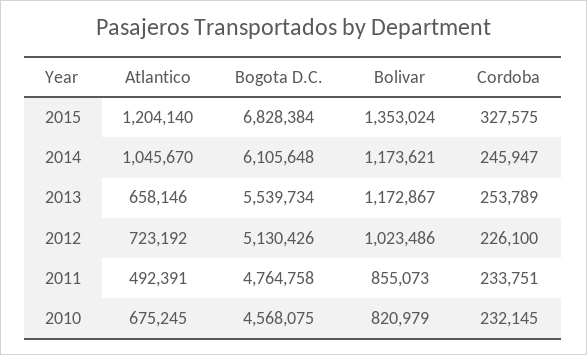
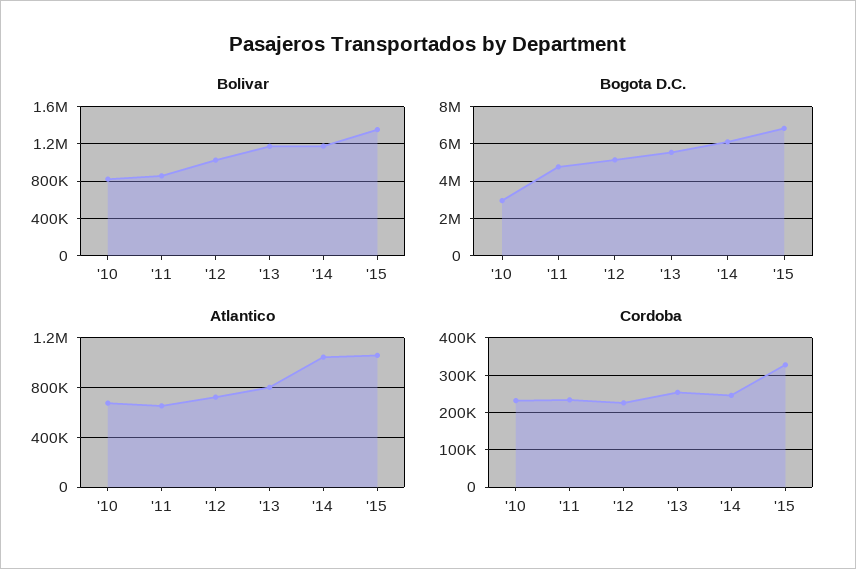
  {
    "Atlantico": {
-     "2015": 1204140,
+     "2015": 1050000,
      "2014": 1045670,
-     "2013": 658146,
+     "2013": 800000,
      "2012": 723192,
-     "2011": 492391,
+     "2011": 650000,
      "2010": 675245
    },
    "Bogota D.C.": {
      "2015": 6828384,
      "2014": 6105648,
      "2013": 5539734,
      "2012": 5130426,
      "2011": 4764758,
-     "2010": 4568075
+     "2010": 3000000
    },
    "Bolivar": {
      "2015": 1353024,
      "2014": 1173621,
      "2013": 1172867,
      "2012": 1023486,
      "2011": 855073,
      "2010": 820979
    },
    "Cordoba": {
      "2015": 327575,
      "2014": 245947,
      "2013": 253789,
      "2012": 226100,
      "2011": 233751,
      "2010": 232145
    }
  }

